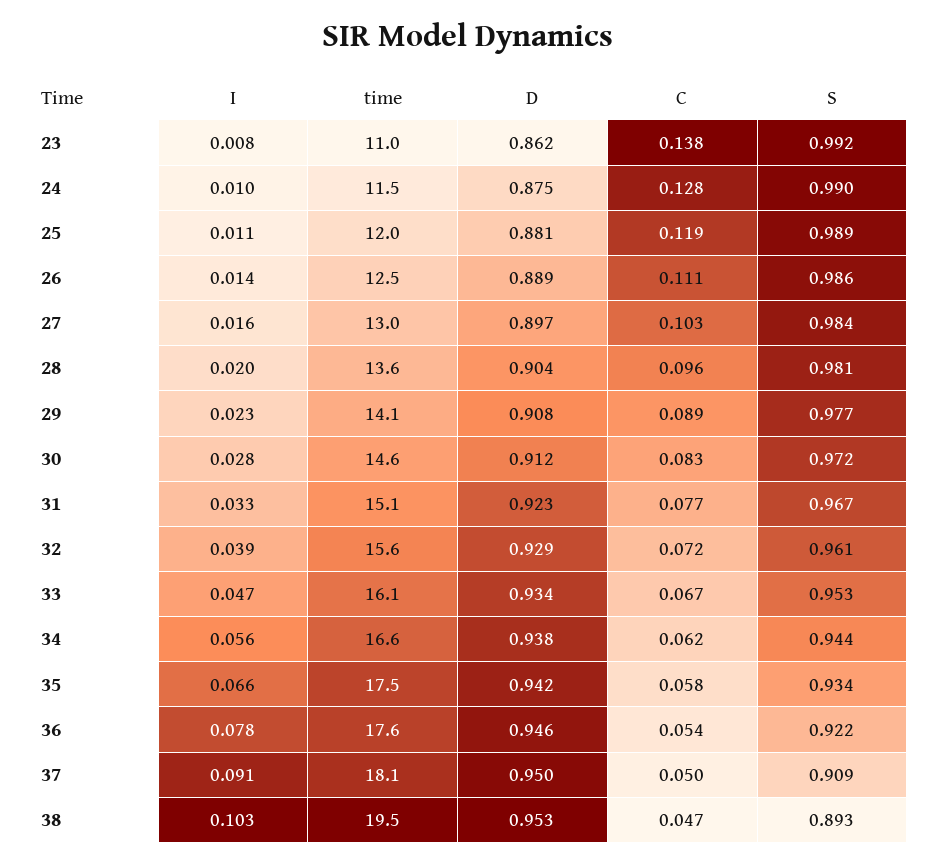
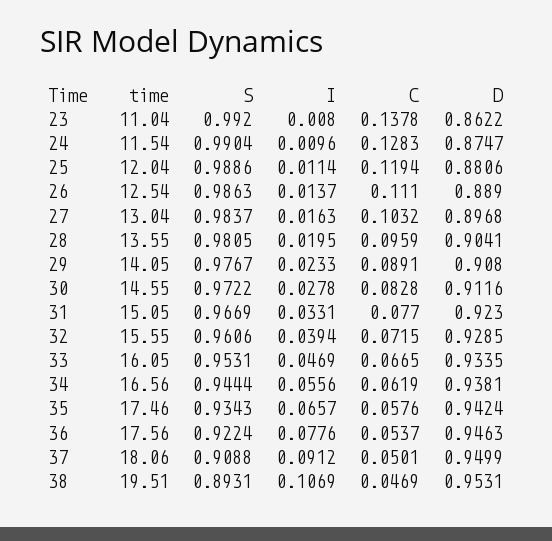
  {
    "I": {
      "23": 0.008,
      "24": 0.0096,
      "25": 0.0114,
      "26": 0.0137,
      "27": 0.0163,
      "28": 0.0195,
      "29": 0.0233,
      "30": 0.0278,
      "31": 0.0331,
      "32": 0.0394,
      "33": 0.0469,
      "34": 0.0556,
      "35": 0.0657,
      "36": 0.0776,
      "37": 0.0912,
-     "38": 0.103
+     "38": 0.1069
    },
    "time": {
      "23": 11.04,
      "24": 11.54,
      "25": 12.04,
      "26": 12.54,
      "27": 13.04,
      "28": 13.55,
      "29": 14.05,
      "30": 14.55,
      "31": 15.05,
      "32": 15.55,
      "33": 16.05,
      "34": 16.56,
      "35": 17.46,
      "36": 17.56,
      "37": 18.06,
      "38": 19.51
    },
    "D": {
      "23": 0.8622,
      "24": 0.8747,
      "25": 0.8806,
      "26": 0.889,
      "27": 0.8968,
      "28": 0.9041,
      "29": 0.908,
      "30": 0.9116,
      "31": 0.923,
      "32": 0.9285,
      "33": 0.9335,
      "34": 0.9381,
      "35": 0.9424,
      "36": 0.9463,
      "37": 0.9499,
      "38": 0.9531
    },
    "C": {
      "23": 0.1378,
      "24": 0.1283,
      "25": 0.1194,
      "26": 0.111,
      "27": 0.1032,
      "28": 0.0959,
      "29": 0.0891,
      "30": 0.0828,
      "31": 0.077,
      "32": 0.0715,
      "33": 0.0665,
      "34": 0.0619,
      "35": 0.0576,
      "36": 0.0537,
      "37": 0.0501,
      "38": 0.0469
    },
    "S": {
      "23": 0.992,
      "24": 0.9904,
      "25": 0.9886,
      "26": 0.9863,
      "27": 0.9837,
      "28": 0.9805,
      "29": 0.9767,
      "30": 0.9722,
      "31": 0.9669,
      "32": 0.9606,
      "33": 0.9531,
      "34": 0.9444,
      "35": 0.9343,
      "36": 0.9224,
      "37": 0.9088,
      "38": 0.8931
    }
  }

